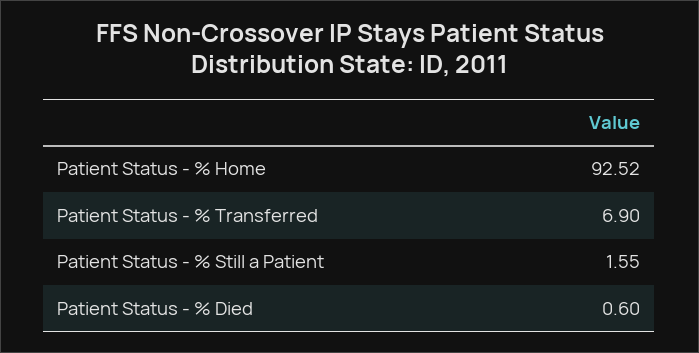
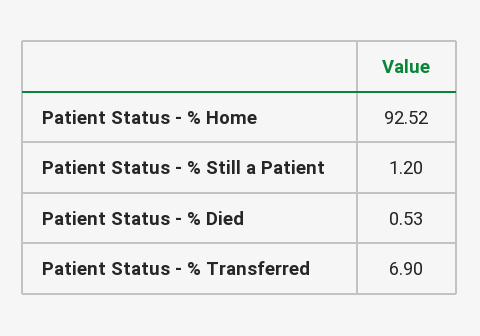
  {
    "Patient Status - % Home": 92.52,
    "Patient Status - % Transferred": 6.9,
-   "Patient Status - % Still a Patient": 1.55,
+   "Patient Status - % Still a Patient": 1.2,
-   "Patient Status - % Died": 0.6
+   "Patient Status - % Died": 0.53
  }

